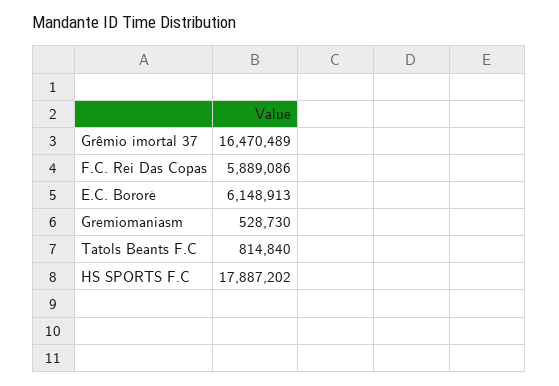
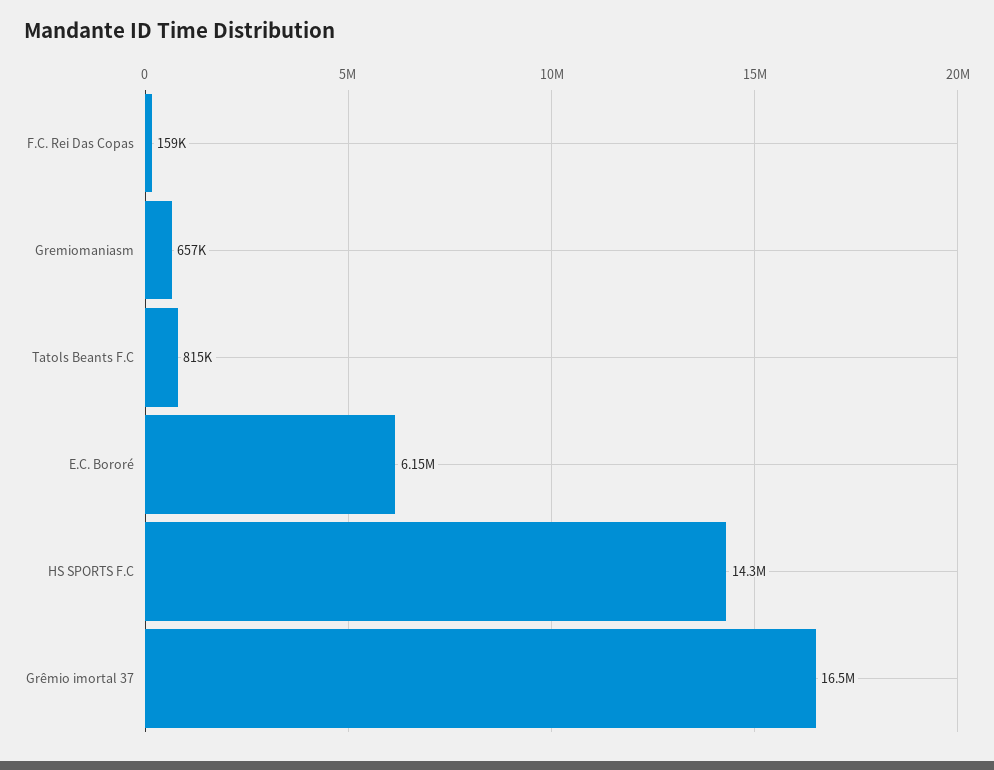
  {
    "Grêmio imortal 37": 16470489,
-   "F.C. Rei Das Copas": 5889086,
+   "F.C. Rei Das Copas": 159000,
    "E.C. Bororé": 6148913,
-   "Gremiomaniasm": 528730,
+   "Gremiomaniasm": 657000,
    "Tatols Beants F.C": 814840,
-   "HS SPORTS F.C": 17887202
+   "HS SPORTS F.C": 14300000
  }

